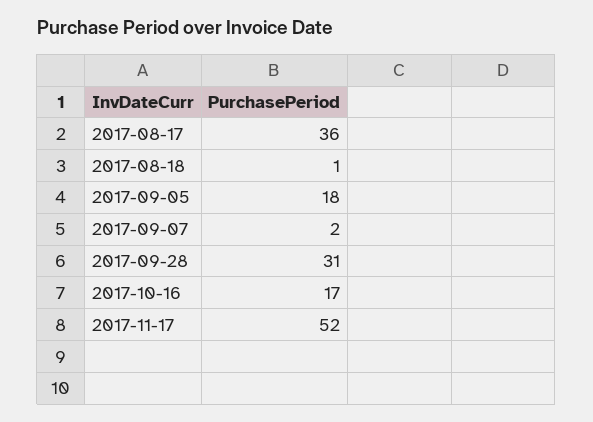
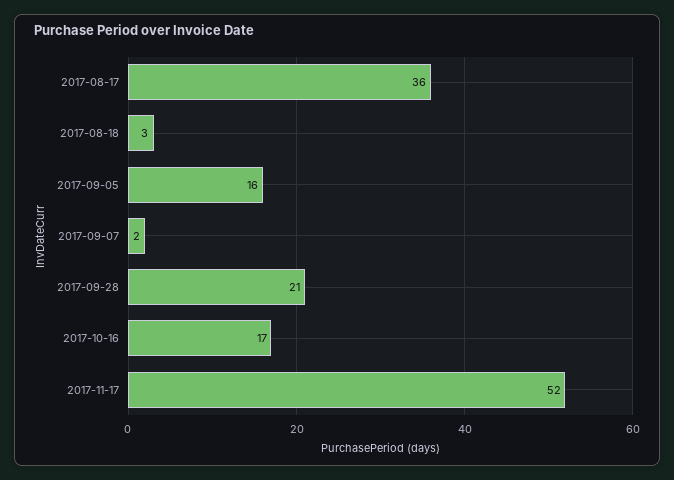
  {
    "2017-08-17": 36,
-   "2017-08-18": 1,
+   "2017-08-18": 3,
-   "2017-09-05": 18,
+   "2017-09-05": 16,
    "2017-09-07": 2,
-   "2017-09-28": 31,
+   "2017-09-28": 21,
    "2017-10-16": 17,
    "2017-11-17": 52
  }

